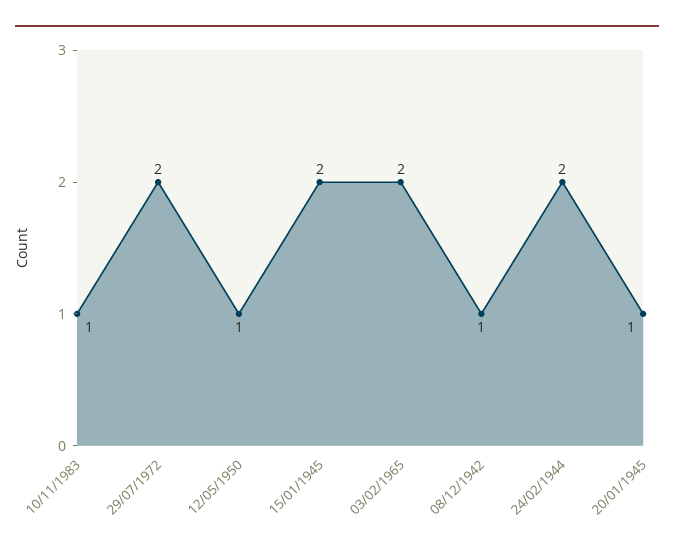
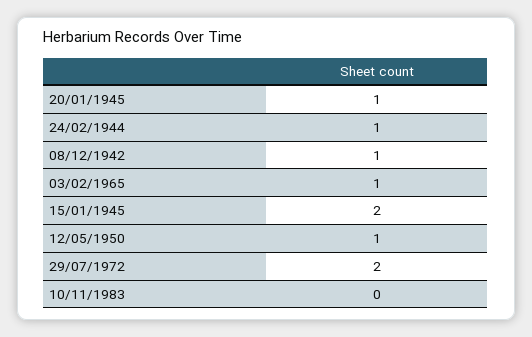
  {
-   "10/11/1983": 1,
+   "10/11/1983": 0,
    "29/07/1972": 2,
    "12/05/1950": 1,
    "15/01/1945": 2,
-   "03/02/1965": 2,
+   "03/02/1965": 1,
    "08/12/1942": 1,
-   "24/02/1944": 2,
+   "24/02/1944": 1,
    "20/01/1945": 1
  }

